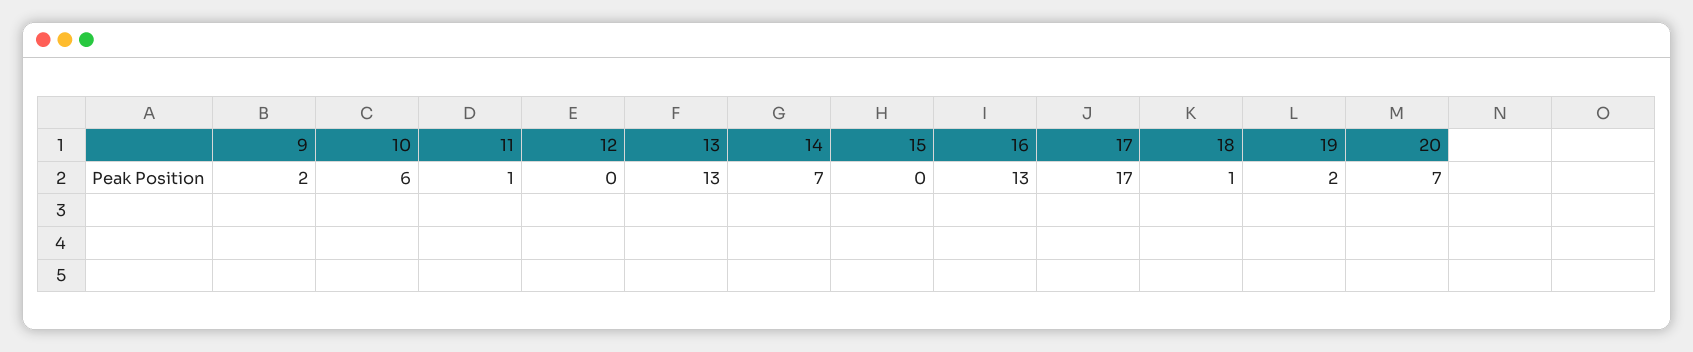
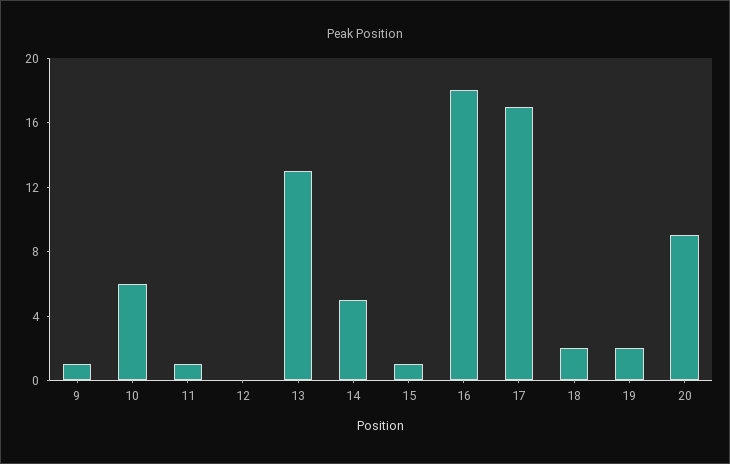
  {
-   "9": 2,
+   "9": 1,
    "10": 6,
    "11": 1,
    "12": 0,
    "13": 13,
-   "14": 7,
+   "14": 5,
-   "15": 0,
+   "15": 1,
-   "16": 13,
+   "16": 18,
    "17": 17,
-   "18": 1,
+   "18": 2,
    "19": 2,
-   "20": 7
+   "20": 9
  }

